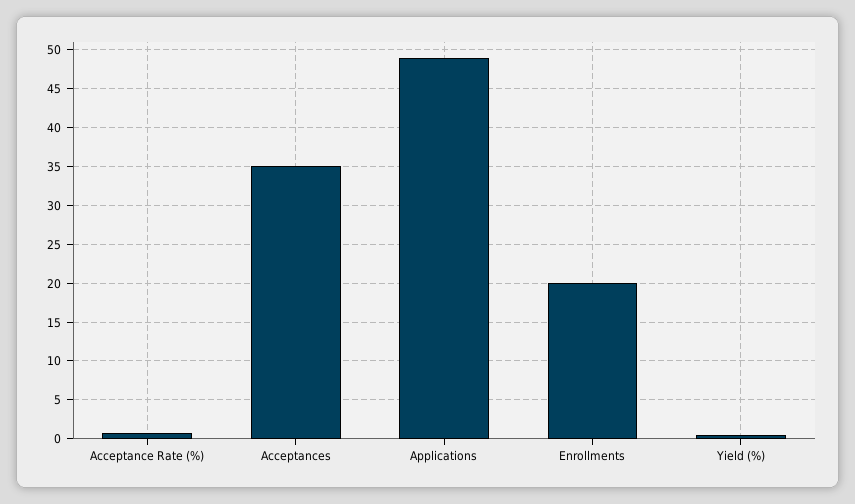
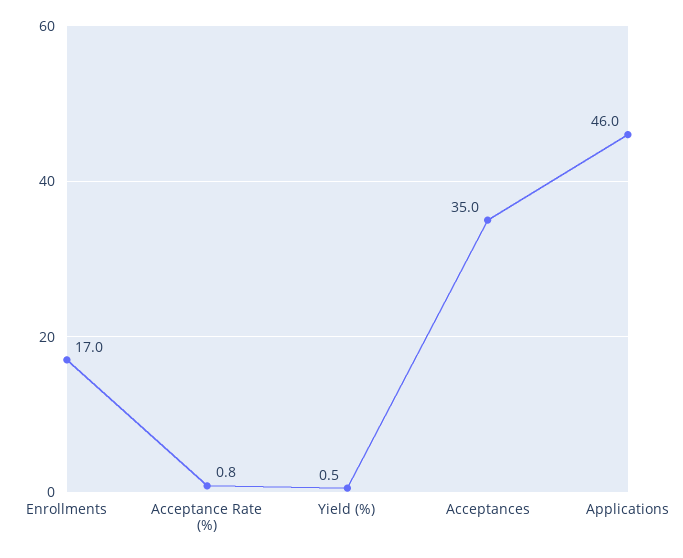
  {
    "Acceptance Rate (%)": 0.8,
    "Acceptances": 35,
-   "Applications": 49,
+   "Applications": 46,
-   "Enrollments": 20,
+   "Enrollments": 17,
    "Yield (%)": 0.5
  }

